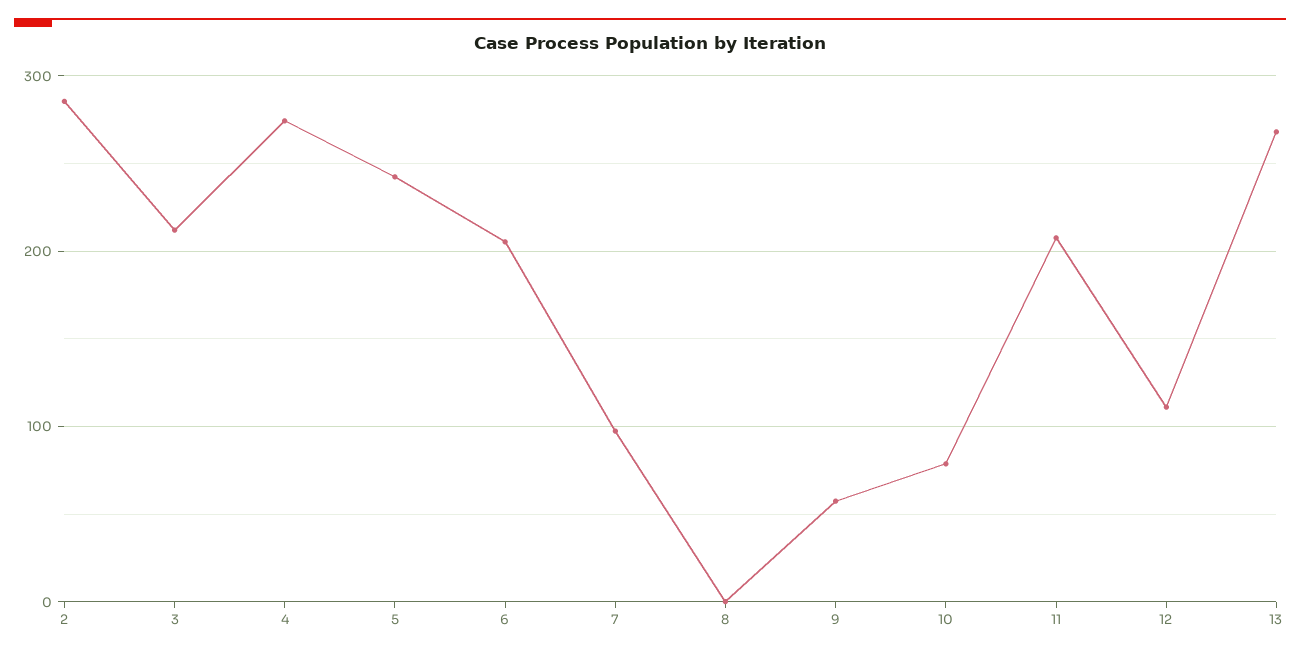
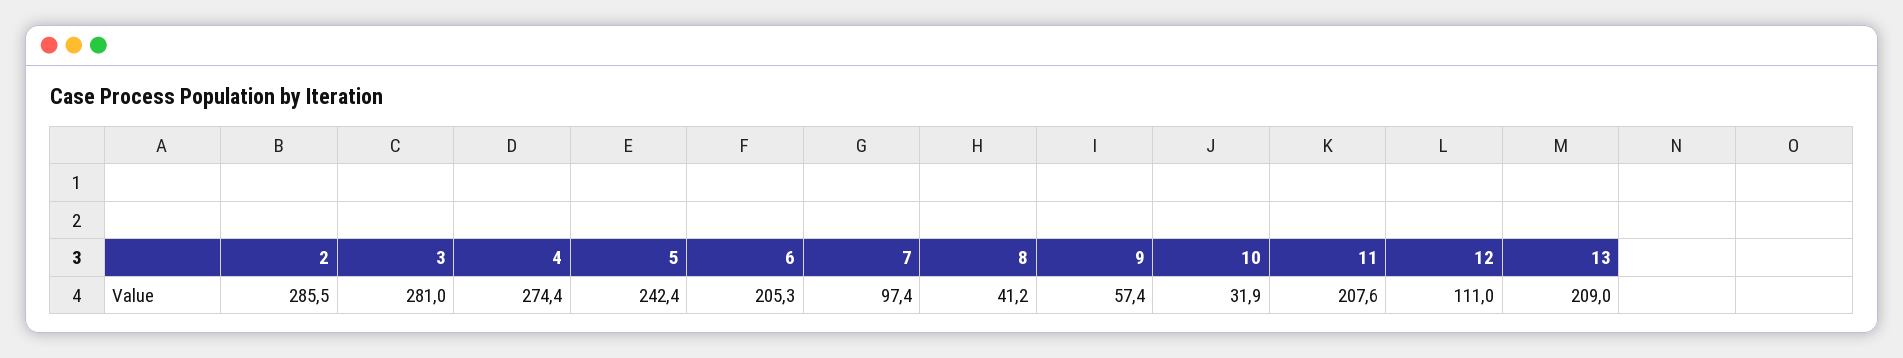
  {
    "2": 285.5,
-   "3": 210,
+   "3": 281,
    "4": 274.4,
    "5": 242.4,
    "6": 205.3,
    "7": 97.4,
-   "8": 0,
+   "8": 41.2,
    "9": 57.4,
-   "10": 80,
+   "10": 31.9,
    "11": 207.6,
    "12": 111,
-   "13": 270
+   "13": 209
  }

